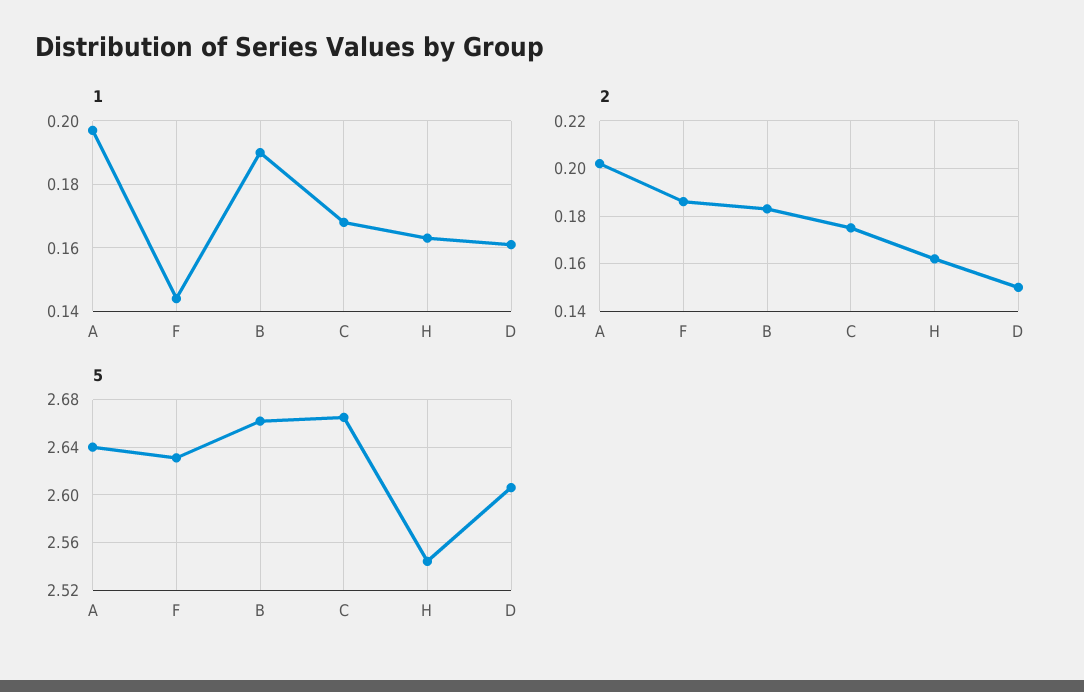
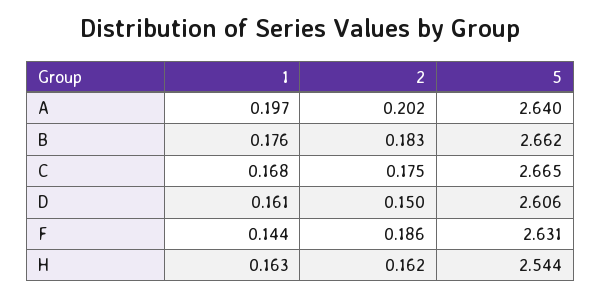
  {
    "1": {
      "A": 0.197,
      "F": 0.144,
-     "B": 0.19,
+     "B": 0.176,
      "C": 0.168,
      "H": 0.163,
      "D": 0.161
    },
    "2": {
      "A": 0.202,
      "F": 0.186,
      "B": 0.183,
      "C": 0.175,
      "H": 0.162,
      "D": 0.15
    },
    "5": {
      "A": 2.64,
      "F": 2.631,
      "B": 2.662,
      "C": 2.665,
      "H": 2.544,
      "D": 2.606
    }
  }

